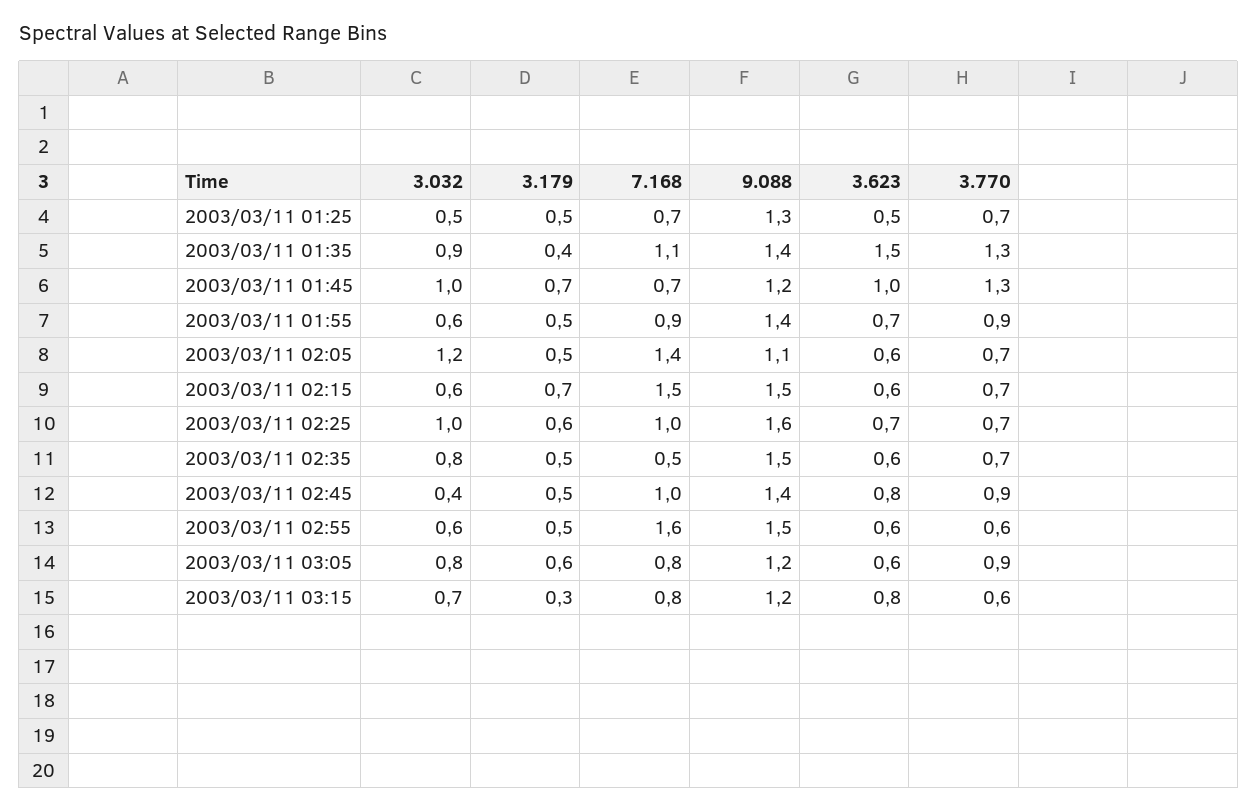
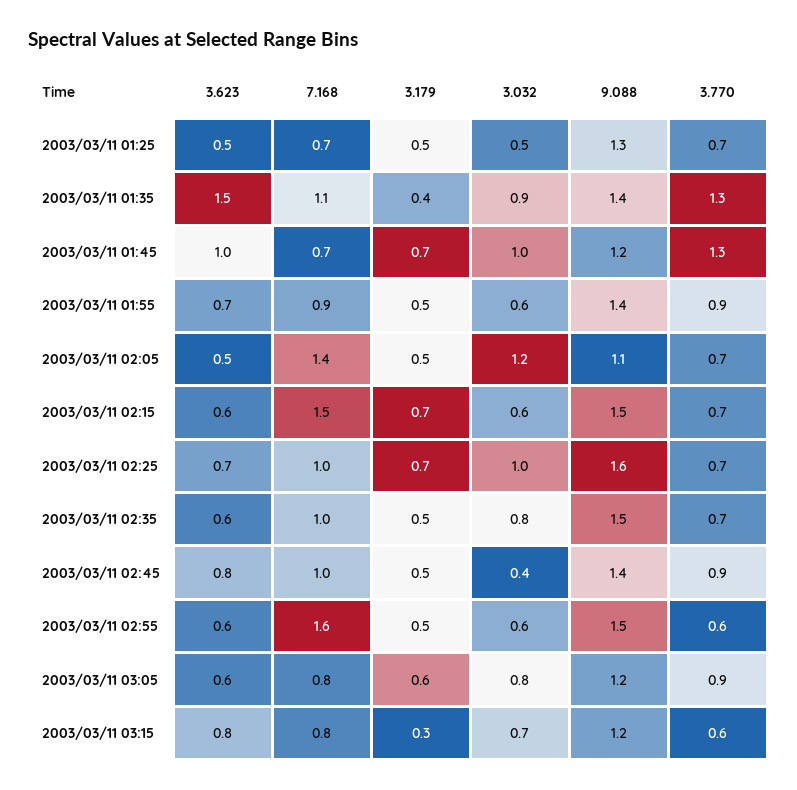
  {
    "3.032": {
      "2003/03/11 01:25": 0.5,
      "2003/03/11 01:35": 0.9,
      "2003/03/11 01:45": 1,
      "2003/03/11 01:55": 0.6,
      "2003/03/11 02:05": 1.2,
      "2003/03/11 02:15": 0.6,
      "2003/03/11 02:25": 1,
      "2003/03/11 02:35": 0.8,
      "2003/03/11 02:45": 0.4,
      "2003/03/11 02:55": 0.6,
      "2003/03/11 03:05": 0.8,
      "2003/03/11 03:15": 0.7
    },
    "3.179": {
      "2003/03/11 01:25": 0.5,
      "2003/03/11 01:35": 0.4,
      "2003/03/11 01:45": 0.7,
      "2003/03/11 01:55": 0.5,
      "2003/03/11 02:05": 0.5,
      "2003/03/11 02:15": 0.7,
-     "2003/03/11 02:25": 0.6,
+     "2003/03/11 02:25": 0.7,
      "2003/03/11 02:35": 0.5,
      "2003/03/11 02:45": 0.5,
      "2003/03/11 02:55": 0.5,
      "2003/03/11 03:05": 0.6,
      "2003/03/11 03:15": 0.3
    },
    "7.168": {
      "2003/03/11 01:25": 0.7,
      "2003/03/11 01:35": 1.1,
      "2003/03/11 01:45": 0.7,
      "2003/03/11 01:55": 0.9,
      "2003/03/11 02:05": 1.4,
      "2003/03/11 02:15": 1.5,
      "2003/03/11 02:25": 1,
-     "2003/03/11 02:35": 0.5,
+     "2003/03/11 02:35": 1,
      "2003/03/11 02:45": 1,
      "2003/03/11 02:55": 1.6,
      "2003/03/11 03:05": 0.8,
      "2003/03/11 03:15": 0.8
    },
    "9.088": {
      "2003/03/11 01:25": 1.3,
      "2003/03/11 01:35": 1.4,
      "2003/03/11 01:45": 1.2,
      "2003/03/11 01:55": 1.4,
      "2003/03/11 02:05": 1.1,
      "2003/03/11 02:15": 1.5,
      "2003/03/11 02:25": 1.6,
      "2003/03/11 02:35": 1.5,
      "2003/03/11 02:45": 1.4,
      "2003/03/11 02:55": 1.5,
      "2003/03/11 03:05": 1.2,
      "2003/03/11 03:15": 1.2
    },
    "3.623": {
      "2003/03/11 01:25": 0.5,
      "2003/03/11 01:35": 1.5,
      "2003/03/11 01:45": 1,
      "2003/03/11 01:55": 0.7,
-     "2003/03/11 02:05": 0.6,
+     "2003/03/11 02:05": 0.5,
      "2003/03/11 02:15": 0.6,
      "2003/03/11 02:25": 0.7,
      "2003/03/11 02:35": 0.6,
      "2003/03/11 02:45": 0.8,
      "2003/03/11 02:55": 0.6,
      "2003/03/11 03:05": 0.6,
      "2003/03/11 03:15": 0.8
    },
    "3.770": {
      "2003/03/11 01:25": 0.7,
      "2003/03/11 01:35": 1.3,
      "2003/03/11 01:45": 1.3,
      "2003/03/11 01:55": 0.9,
      "2003/03/11 02:05": 0.7,
      "2003/03/11 02:15": 0.7,
      "2003/03/11 02:25": 0.7,
      "2003/03/11 02:35": 0.7,
      "2003/03/11 02:45": 0.9,
      "2003/03/11 02:55": 0.6,
      "2003/03/11 03:05": 0.9,
      "2003/03/11 03:15": 0.6
    }
  }

